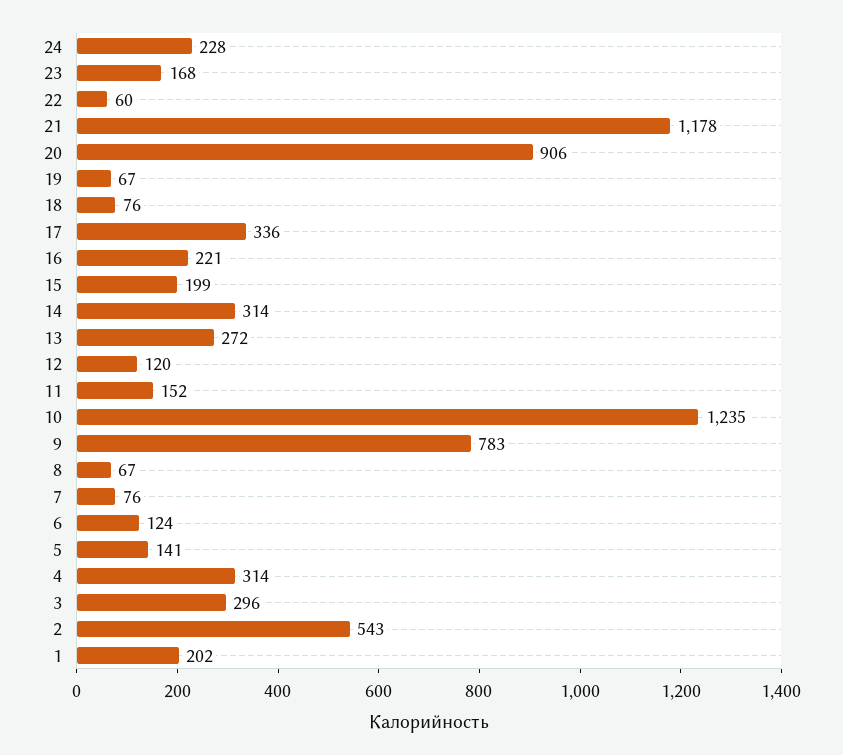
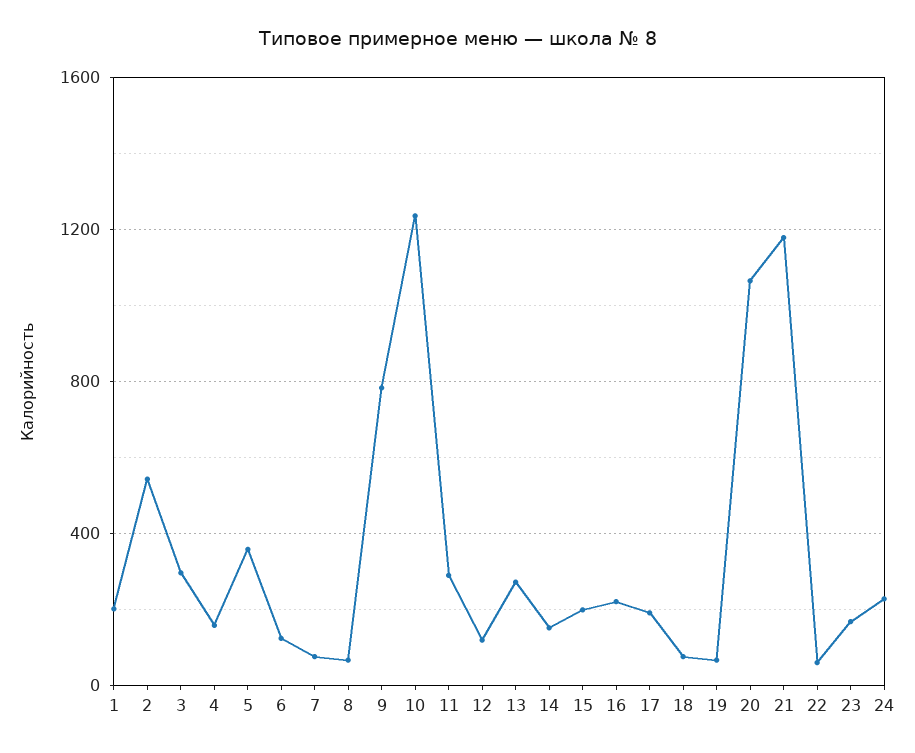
  {
    "24": 228,
    "23": 168,
    "22": 60,
    "21": 1178,
-   "20": 906,
+   "20": 1050,
    "19": 67,
    "18": 76,
-   "17": 336,
+   "17": 200,
    "16": 221,
    "15": 199,
-   "14": 314,
+   "14": 150,
    "13": 272,
    "12": 120,
-   "11": 152,
+   "11": 300,
    "10": 1235,
    "9": 783,
    "8": 67,
    "7": 76,
    "6": 124,
-   "5": 141,
+   "5": 350,
-   "4": 314,
+   "4": 150,
    "3": 296,
    "2": 543,
    "1": 202
  }

